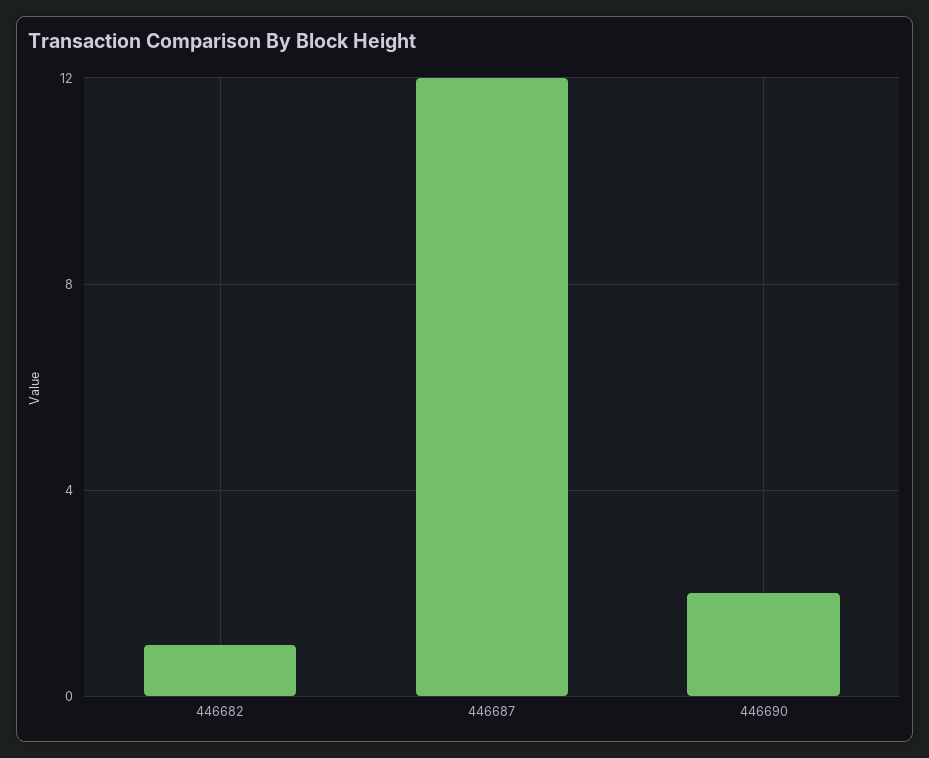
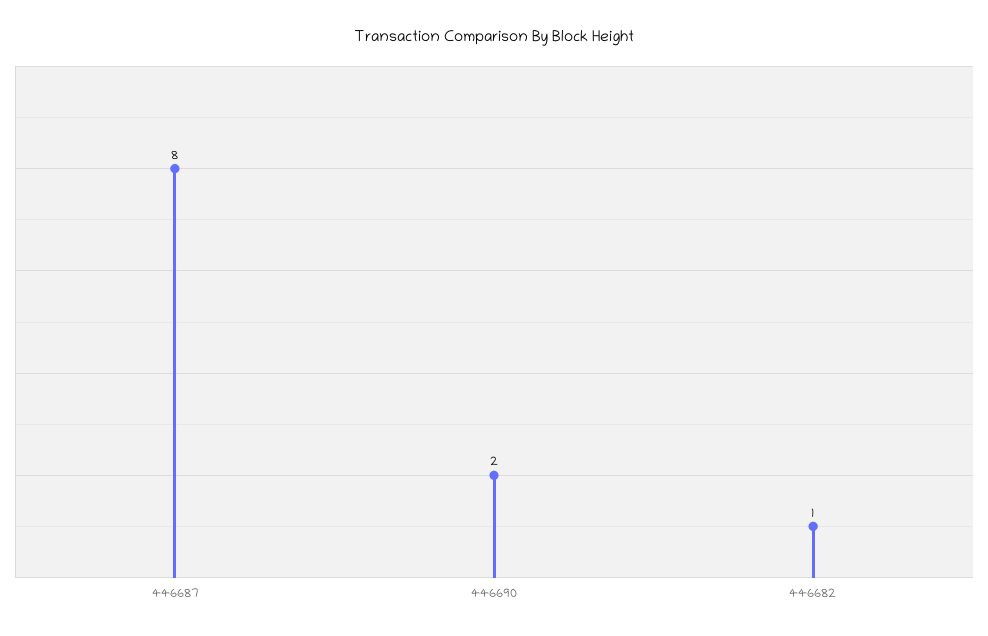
  {
    "446682": 1,
-   "446687": 12,
+   "446687": 8,
    "446690": 2
  }

